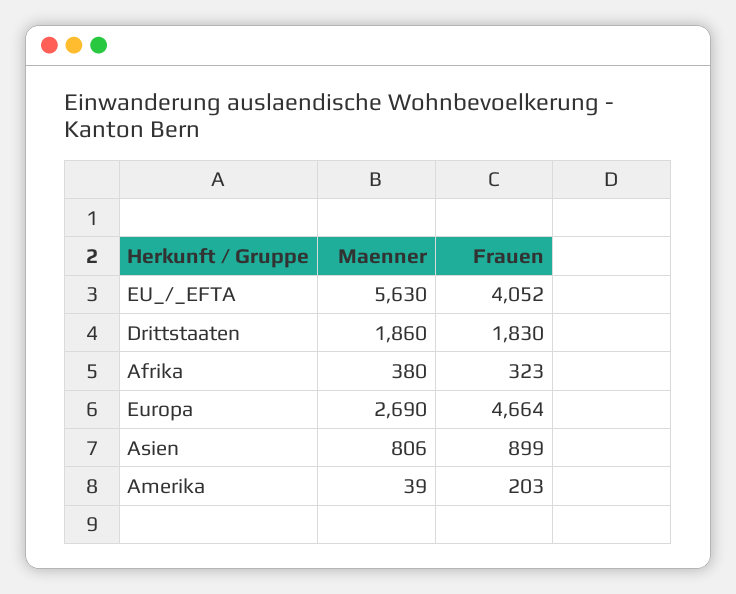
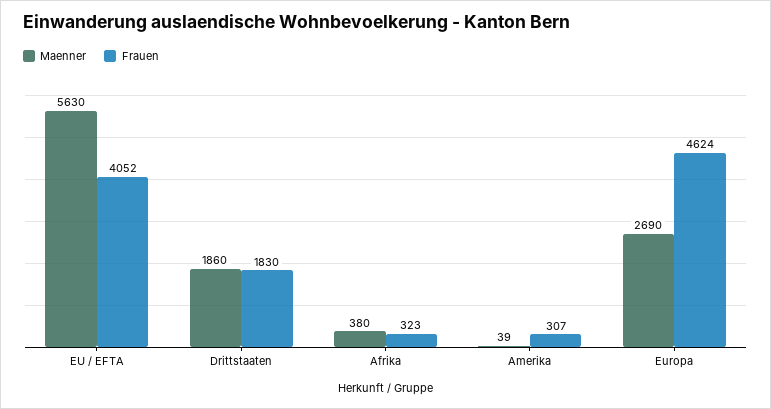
  {
    "Maenner": {
      "EU_/_EFTA": 5630,
      "Drittstaaten": 1860,
      "Afrika": 380,
      "Europa": 2690,
-     "Asien": 806,
      "Amerika": 39
    },
    "Frauen": {
      "EU_/_EFTA": 4052,
      "Drittstaaten": 1830,
      "Afrika": 323,
-     "Europa": 4664,
+     "Europa": 4624,
-     "Asien": 899,
-     "Amerika": 203
+     "Amerika": 307
    }
  }

